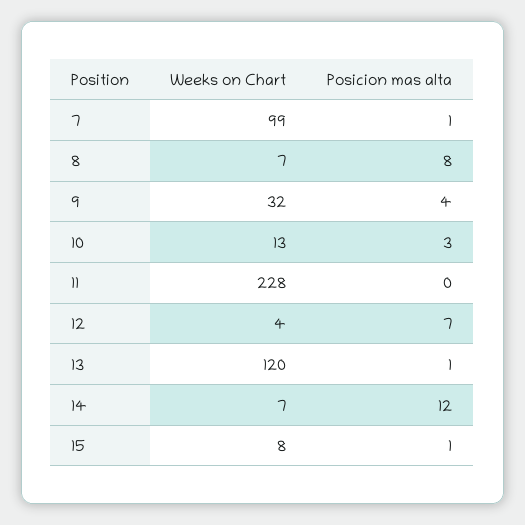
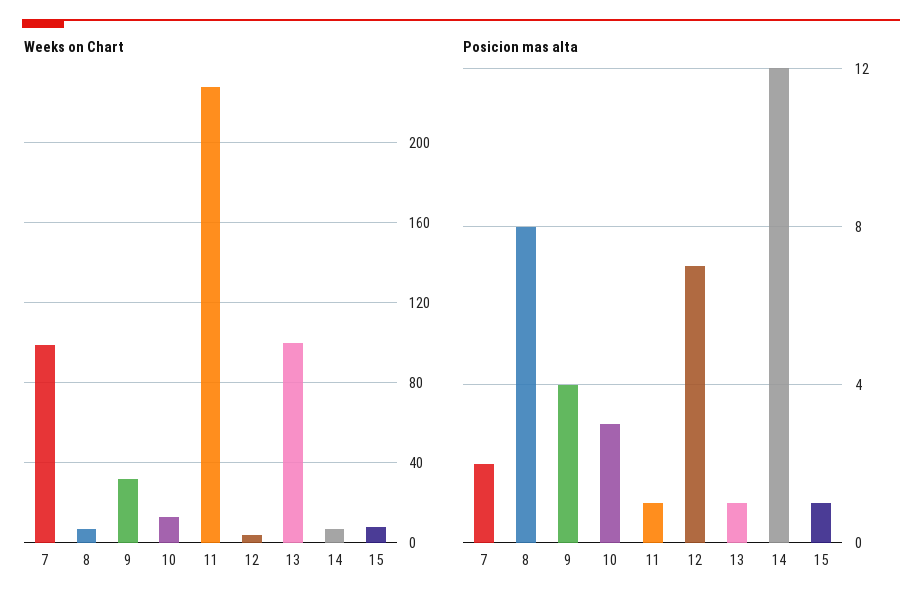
  {
    "Weeks on Chart": {
      "7": 99,
      "8": 7,
      "9": 32,
      "10": 13,
      "11": 228,
      "12": 4,
-     "13": 120,
+     "13": 100,
      "14": 7,
      "15": 8
    },
    "Posicion mas alta": {
-     "7": 1,
+     "7": 2,
      "8": 8,
      "9": 4,
      "10": 3,
-     "11": 0,
+     "11": 1,
      "12": 7,
      "13": 1,
      "14": 12,
      "15": 1
    }
  }

